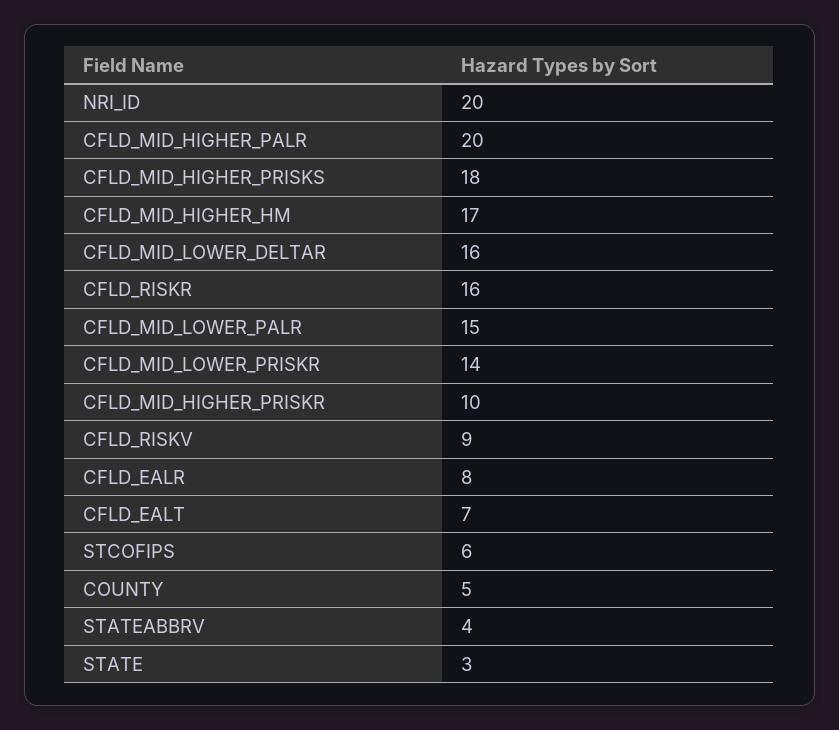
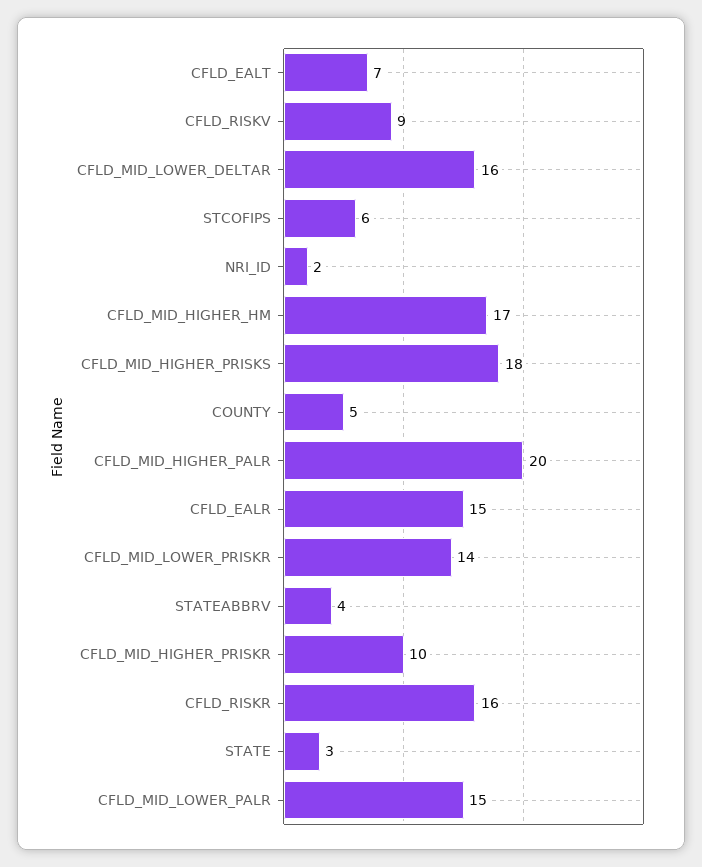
  {
-   "NRI_ID": 20,
+   "NRI_ID": 2,
    "CFLD_MID_HIGHER_PALR": 20,
    "CFLD_MID_HIGHER_PRISKS": 18,
    "CFLD_MID_HIGHER_HM": 17,
    "CFLD_MID_LOWER_DELTAR": 16,
    "CFLD_RISKR": 16,
    "CFLD_MID_LOWER_PALR": 15,
    "CFLD_MID_LOWER_PRISKR": 14,
    "CFLD_MID_HIGHER_PRISKR": 10,
    "CFLD_RISKV": 9,
-   "CFLD_EALR": 8,
+   "CFLD_EALR": 15,
    "CFLD_EALT": 7,
    "STCOFIPS": 6,
    "COUNTY": 5,
    "STATEABBRV": 4,
    "STATE": 3
  }

